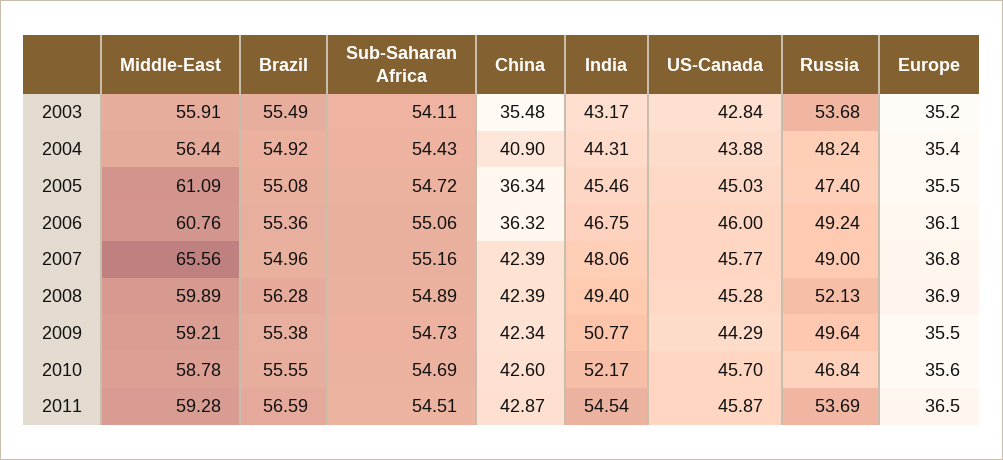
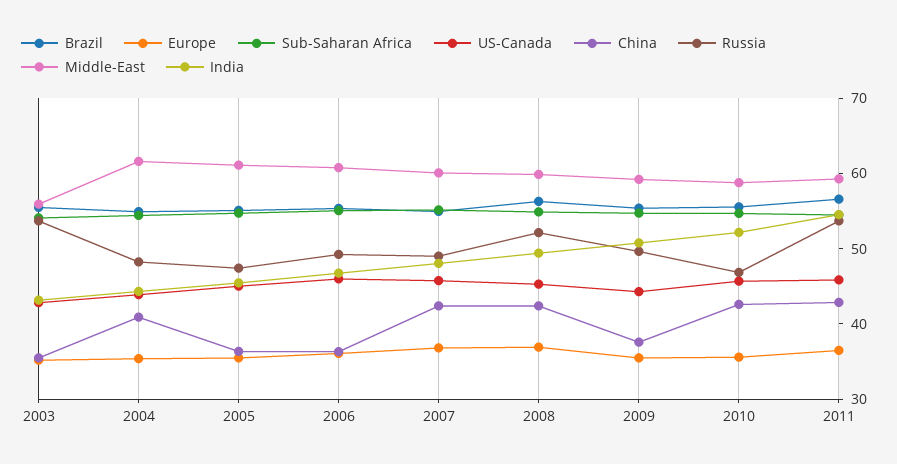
  {
    "Middle-East": {
      "2003": 55.91,
-     "2004": 56.44,
+     "2004": 62,
      "2005": 61.09,
      "2006": 60.76,
-     "2007": 65.56,
+     "2007": 60,
      "2008": 59.89,
      "2009": 59.21,
      "2010": 58.78,
      "2011": 59.28
    },
    "Brazil": {
      "2003": 55.49,
      "2004": 54.92,
      "2005": 55.08,
      "2006": 55.36,
      "2007": 54.96,
      "2008": 56.28,
      "2009": 55.38,
      "2010": 55.55,
      "2011": 56.59
    },
    "Sub-Saharan Africa": {
      "2003": 54.11,
      "2004": 54.43,
      "2005": 54.72,
      "2006": 55.06,
      "2007": 55.16,
      "2008": 54.89,
      "2009": 54.73,
      "2010": 54.69,
      "2011": 54.51
    },
    "China": {
      "2003": 35.48,
      "2004": 40.9,
      "2005": 36.34,
      "2006": 36.32,
      "2007": 42.39,
      "2008": 42.39,
-     "2009": 42.34,
+     "2009": 38,
      "2010": 42.6,
      "2011": 42.87
    },
    "India": {
      "2003": 43.17,
      "2004": 44.31,
      "2005": 45.46,
      "2006": 46.75,
      "2007": 48.06,
      "2008": 49.4,
      "2009": 50.77,
      "2010": 52.17,
      "2011": 54.54
    },
    "US-Canada": {
      "2003": 42.84,
      "2004": 43.88,
      "2005": 45.03,
      "2006": 46,
      "2007": 45.77,
      "2008": 45.28,
      "2009": 44.29,
      "2010": 45.7,
      "2011": 45.87
    },
    "Russia": {
      "2003": 53.68,
      "2004": 48.24,
      "2005": 47.4,
      "2006": 49.24,
      "2007": 49,
      "2008": 52.13,
      "2009": 49.64,
      "2010": 46.84,
      "2011": 53.69
    },
    "Europe": {
      "2003": 35.2,
      "2004": 35.4,
      "2005": 35.5,
      "2006": 36.1,
      "2007": 36.8,
      "2008": 36.9,
      "2009": 35.5,
      "2010": 35.6,
      "2011": 36.5
    }
  }

